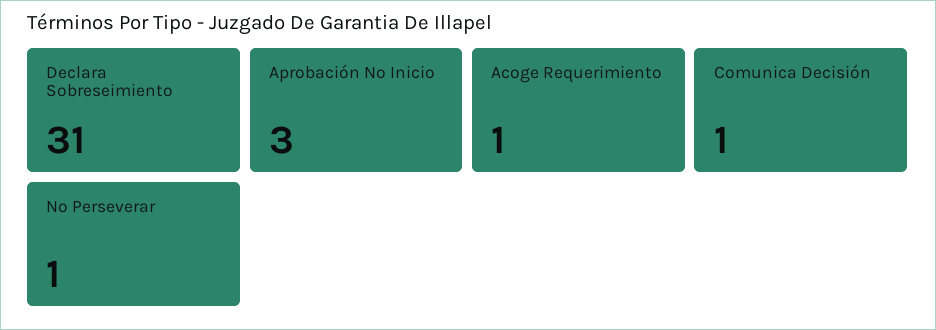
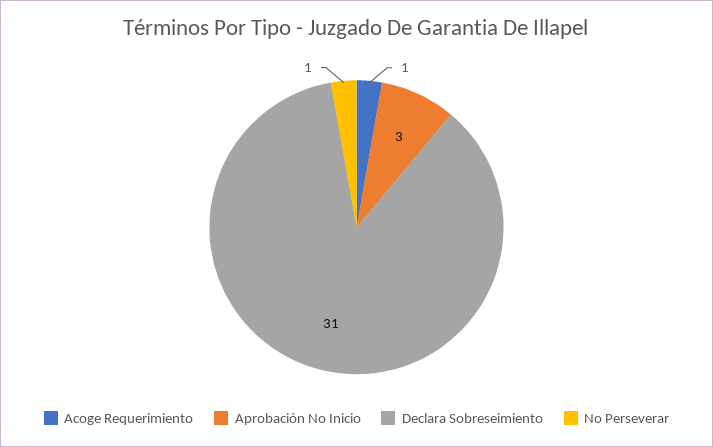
  {
    "Declara Sobreseimiento": 31,
    "Aprobación No Inicio": 3,
    "Acoge Requerimiento": 1,
-   "Comunica Decisión": 1,
    "No Perseverar": 1
  }

